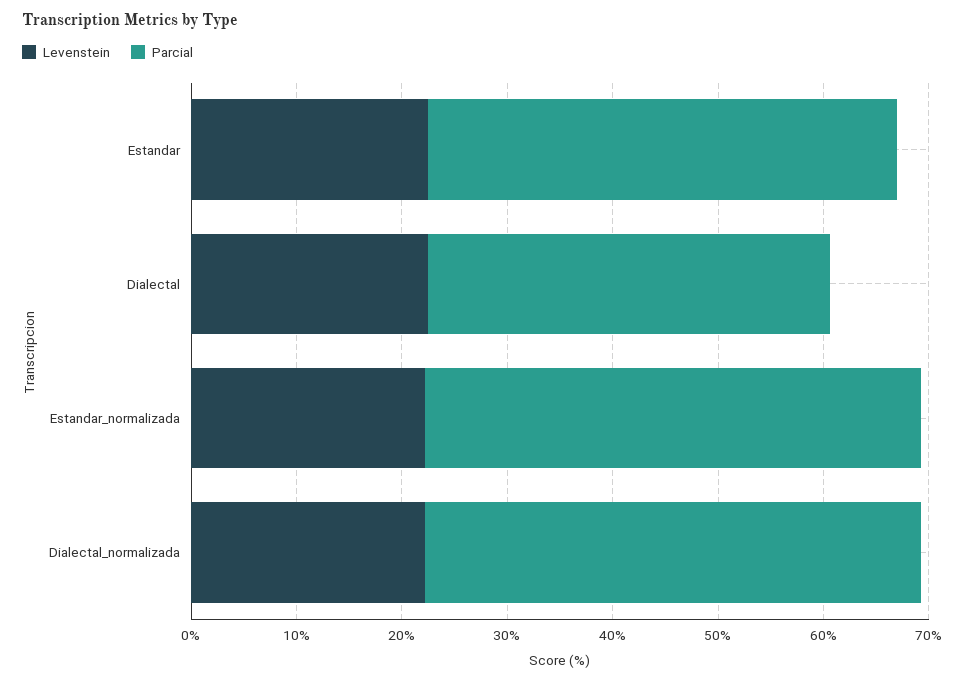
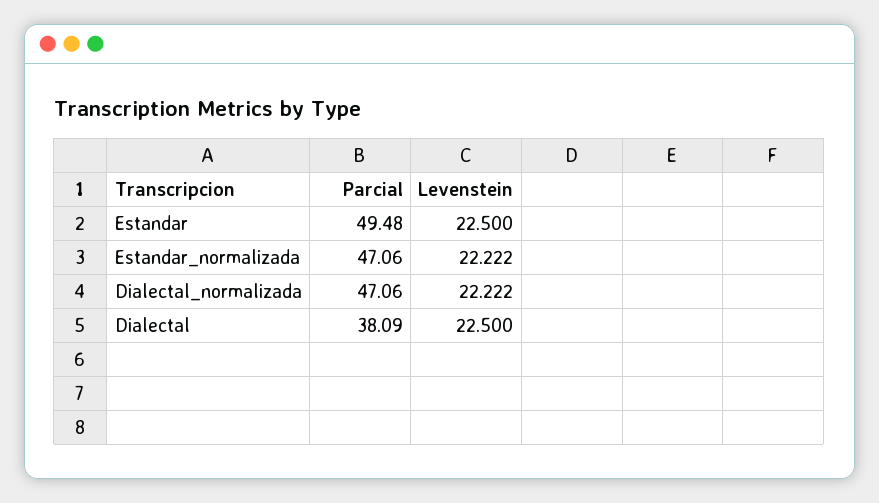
  {
    "Levenstein": {
      "Estandar": 22.5,
      "Dialectal": 22.5,
      "Estandar_normalizada": 22.222,
      "Dialectal_normalizada": 22.222
    },
    "Parcial": {
-     "Estandar": 44,
+     "Estandar": 49.48,
      "Dialectal": 38.09,
      "Estandar_normalizada": 47.06,
      "Dialectal_normalizada": 47.06
    }
  }

